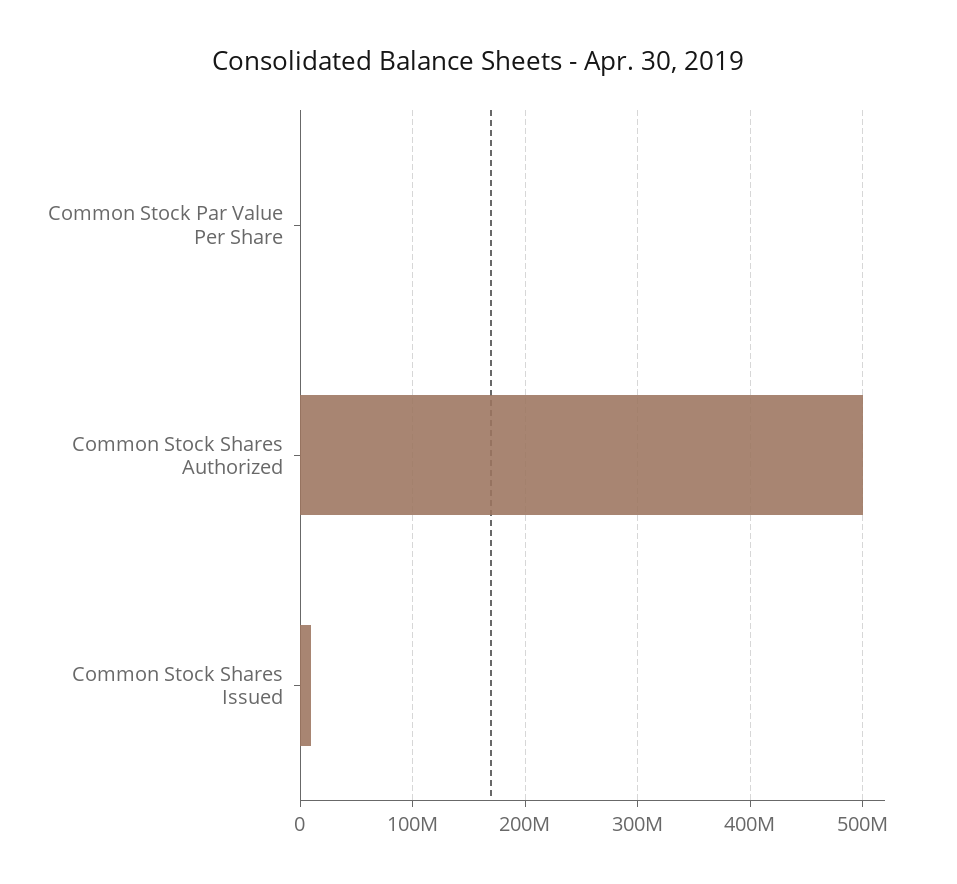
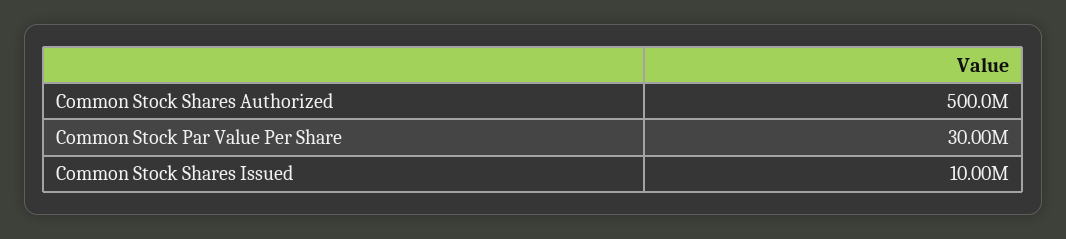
  {
-   "Common Stock Par Value Per Share": 0,
+   "Common Stock Par Value Per Share": 30000000,
    "Common Stock Shares Authorized": 500000000,
    "Common Stock Shares Issued": 10000000
  }

